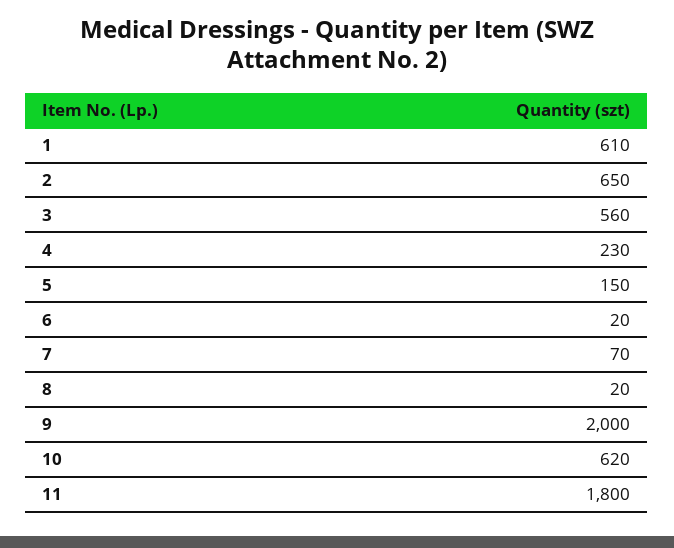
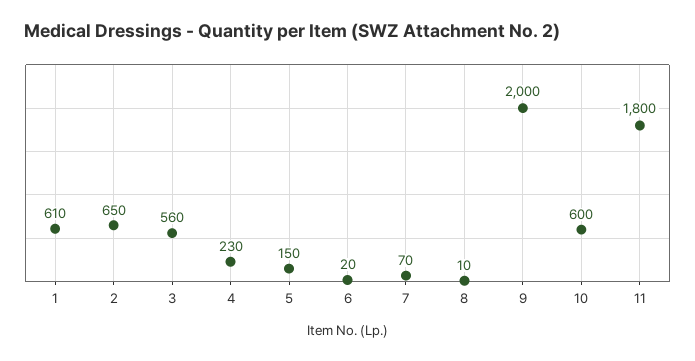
  {
    "1": 610,
    "2": 650,
    "3": 560,
    "4": 230,
    "5": 150,
    "6": 20,
    "7": 70,
-   "8": 20,
+   "8": 10,
    "9": 2000,
-   "10": 620,
+   "10": 600,
    "11": 1800
  }

